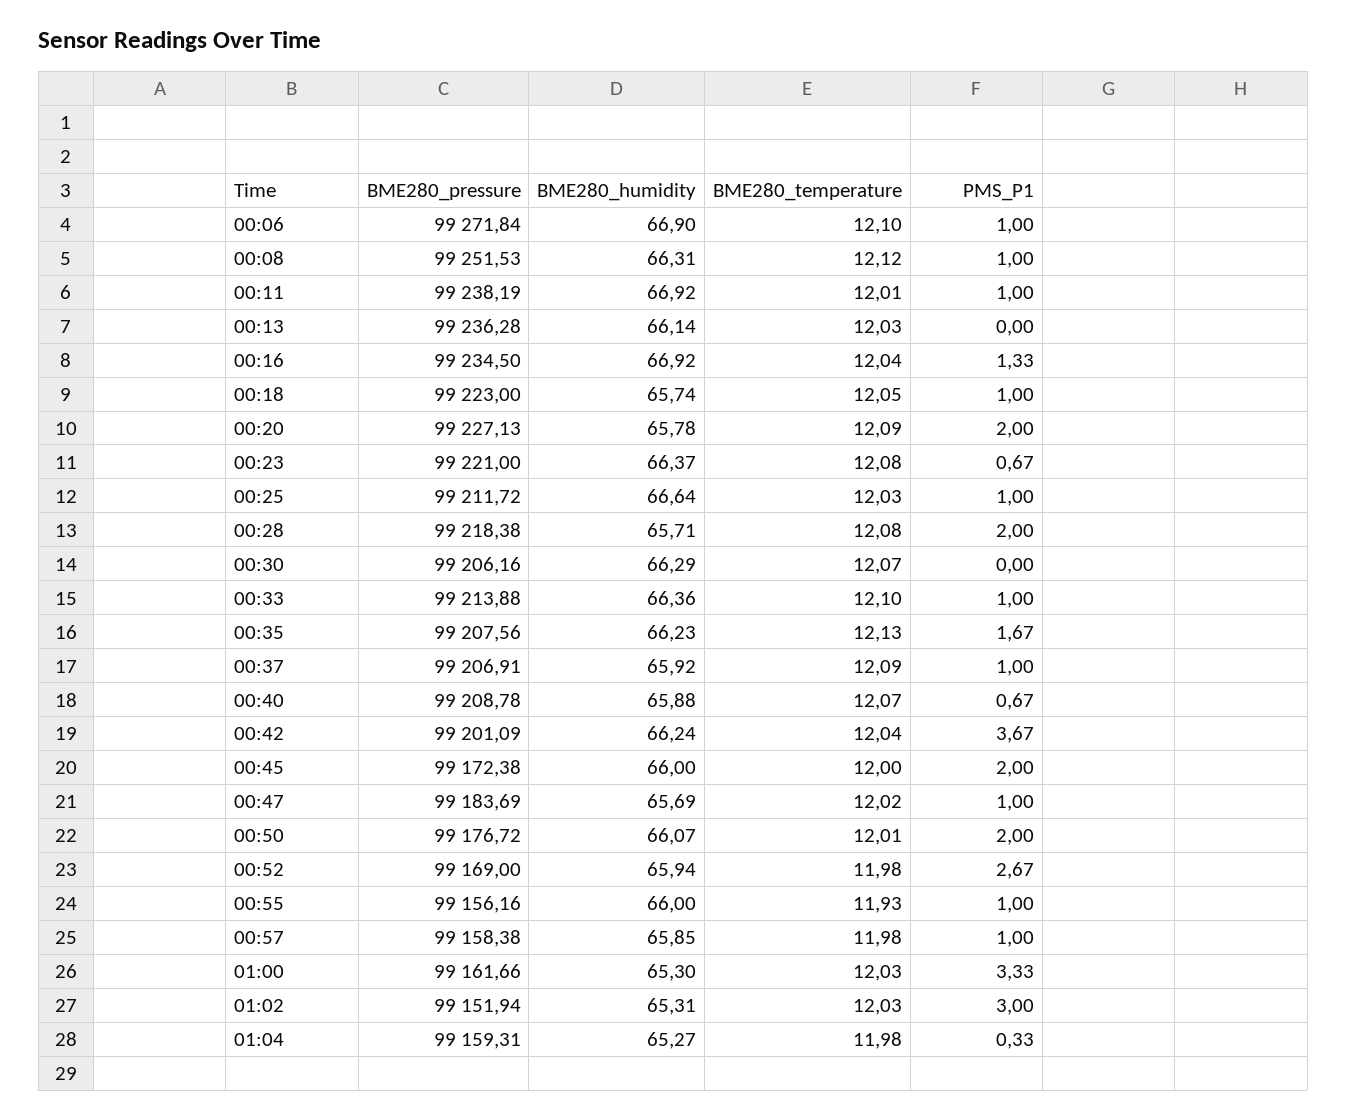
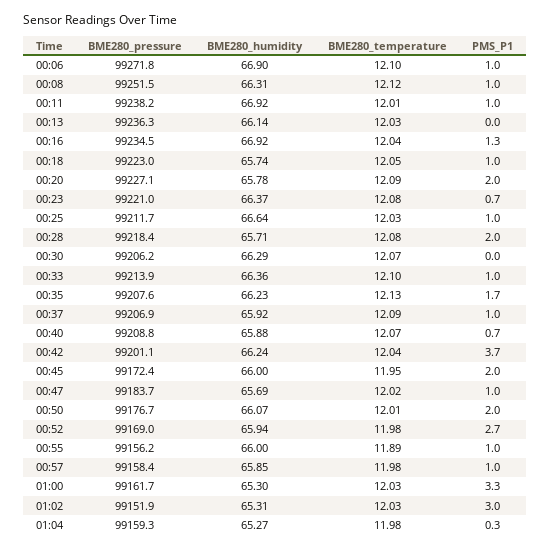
  {
    "BME280_pressure": {
      "00:06": 99271.84,
      "00:08": 99251.53,
      "00:11": 99238.19,
      "00:13": 99236.28,
      "00:16": 99234.5,
      "00:18": 99223,
      "00:20": 99227.13,
      "00:23": 99221,
      "00:25": 99211.72,
      "00:28": 99218.38,
      "00:30": 99206.16,
      "00:33": 99213.88,
      "00:35": 99207.56,
      "00:37": 99206.91,
      "00:40": 99208.78,
      "00:42": 99201.09,
      "00:45": 99172.38,
      "00:47": 99183.69,
      "00:50": 99176.72,
      "00:52": 99169,
      "00:55": 99156.16,
      "00:57": 99158.38,
      "01:00": 99161.66,
      "01:02": 99151.94,
      "01:04": 99159.31
    },
    "BME280_humidity": {
      "00:06": 66.9,
      "00:08": 66.31,
      "00:11": 66.92,
      "00:13": 66.14,
      "00:16": 66.92,
      "00:18": 65.74,
      "00:20": 65.78,
      "00:23": 66.37,
      "00:25": 66.64,
      "00:28": 65.71,
      "00:30": 66.29,
      "00:33": 66.36,
      "00:35": 66.23,
      "00:37": 65.92,
      "00:40": 65.88,
      "00:42": 66.24,
      "00:45": 66,
      "00:47": 65.69,
      "00:50": 66.07,
      "00:52": 65.94,
      "00:55": 66,
      "00:57": 65.85,
      "01:00": 65.3,
      "01:02": 65.31,
      "01:04": 65.27
    },
    "BME280_temperature": {
      "00:06": 12.1,
      "00:08": 12.12,
      "00:11": 12.01,
      "00:13": 12.03,
      "00:16": 12.04,
      "00:18": 12.05,
      "00:20": 12.09,
      "00:23": 12.08,
      "00:25": 12.03,
      "00:28": 12.08,
      "00:30": 12.07,
      "00:33": 12.1,
      "00:35": 12.13,
      "00:37": 12.09,
      "00:40": 12.07,
      "00:42": 12.04,
-     "00:45": 12,
+     "00:45": 11.95,
      "00:47": 12.02,
      "00:50": 12.01,
      "00:52": 11.98,
-     "00:55": 11.93,
+     "00:55": 11.89,
      "00:57": 11.98,
      "01:00": 12.03,
      "01:02": 12.03,
      "01:04": 11.98
    },
    "PMS_P1": {
      "00:06": 1,
      "00:08": 1,
      "00:11": 1,
      "00:13": 0,
      "00:16": 1.33,
      "00:18": 1,
      "00:20": 2,
      "00:23": 0.67,
      "00:25": 1,
      "00:28": 2,
      "00:30": 0,
      "00:33": 1,
      "00:35": 1.67,
      "00:37": 1,
      "00:40": 0.67,
      "00:42": 3.67,
      "00:45": 2,
      "00:47": 1,
      "00:50": 2,
      "00:52": 2.67,
      "00:55": 1,
      "00:57": 1,
      "01:00": 3.33,
      "01:02": 3,
      "01:04": 0.33
    }
  }

